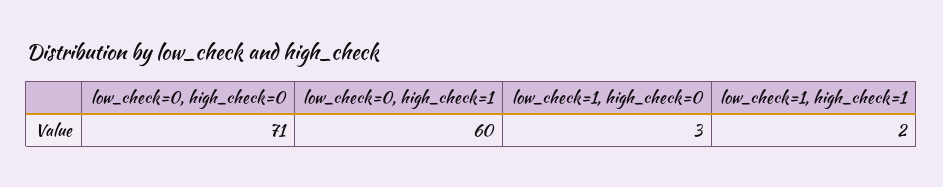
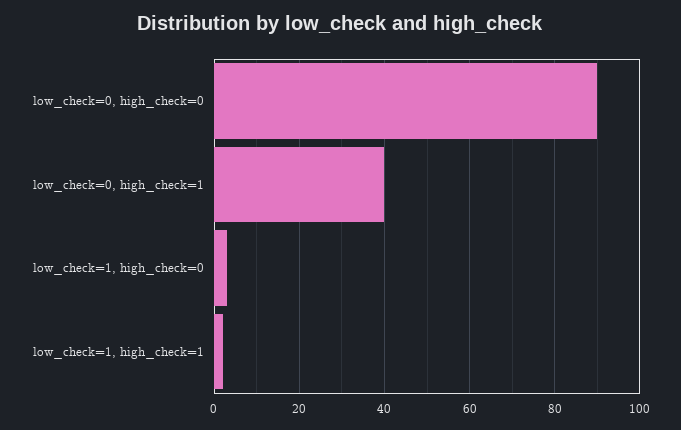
  {
-   "low_check=0, high_check=0": 71,
+   "low_check=0, high_check=0": 90,
-   "low_check=0, high_check=1": 60,
+   "low_check=0, high_check=1": 40,
    "low_check=1, high_check=0": 3,
    "low_check=1, high_check=1": 2
  }

